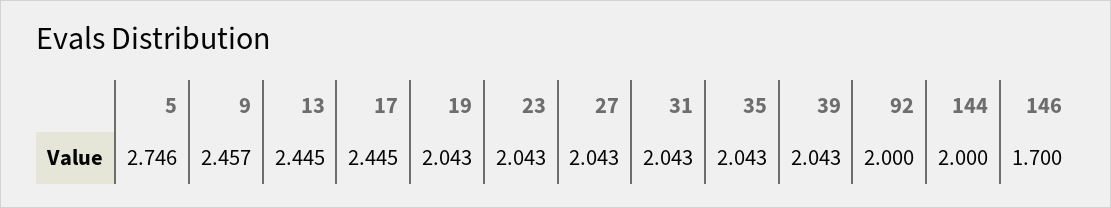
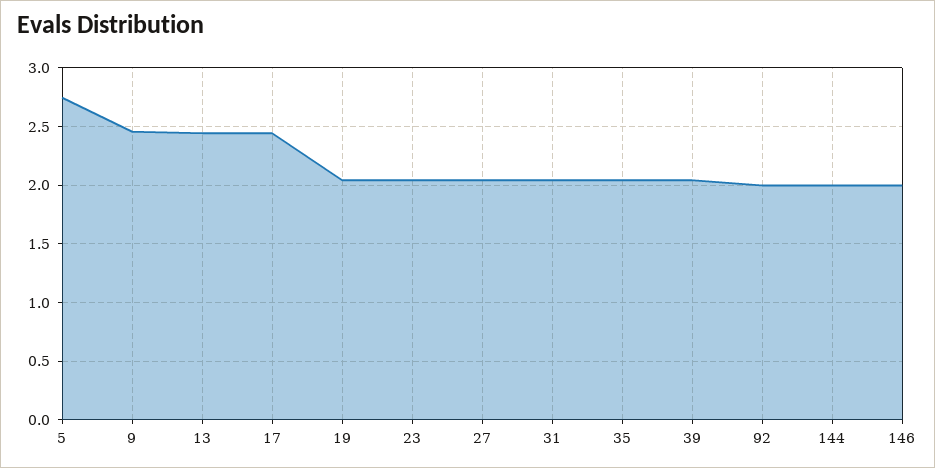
  {
    "5": 2.746,
    "9": 2.457,
    "13": 2.445,
    "17": 2.445,
    "19": 2.043,
    "23": 2.043,
    "27": 2.043,
    "31": 2.043,
    "35": 2.043,
    "39": 2.043,
    "92": 2,
    "144": 2,
-   "146": 1.7
+   "146": 2
  }

